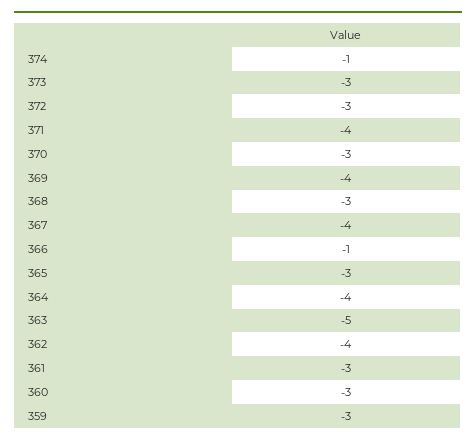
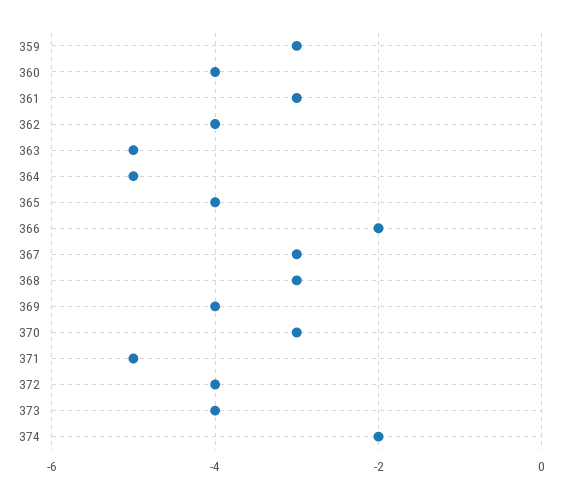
  {
-   "374": -1,
+   "374": -2,
-   "373": -3,
+   "373": -4,
-   "372": -3,
+   "372": -4,
-   "371": -4,
+   "371": -5,
    "370": -3,
    "369": -4,
    "368": -3,
-   "367": -4,
+   "367": -3,
-   "366": -1,
+   "366": -2,
-   "365": -3,
+   "365": -4,
-   "364": -4,
+   "364": -5,
    "363": -5,
    "362": -4,
    "361": -3,
-   "360": -3,
+   "360": -4,
    "359": -3
  }

